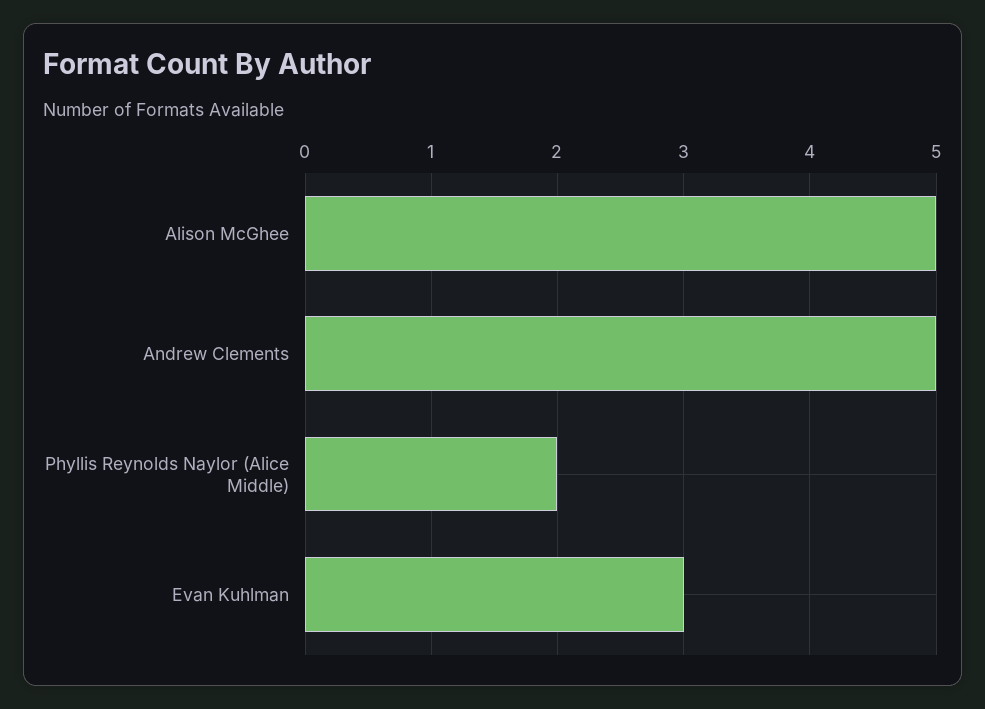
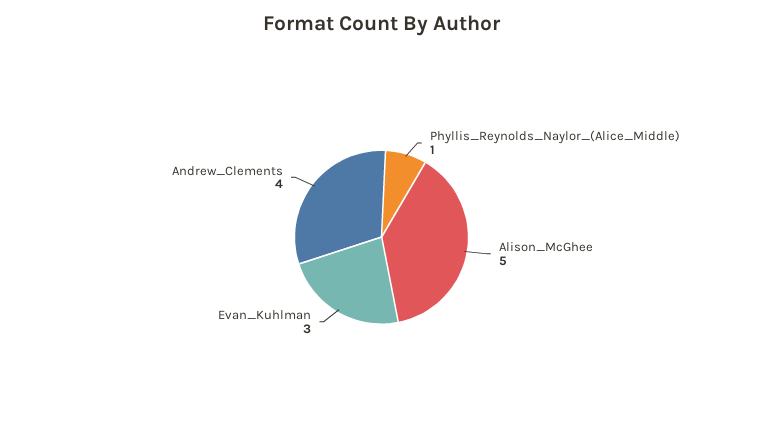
  {
    "Alison McGhee": 5,
-   "Andrew Clements": 5,
+   "Andrew Clements": 4,
-   "Phyllis Reynolds Naylor (Alice Middle)": 2,
+   "Phyllis Reynolds Naylor (Alice Middle)": 1,
    "Evan Kuhlman": 3
  }

